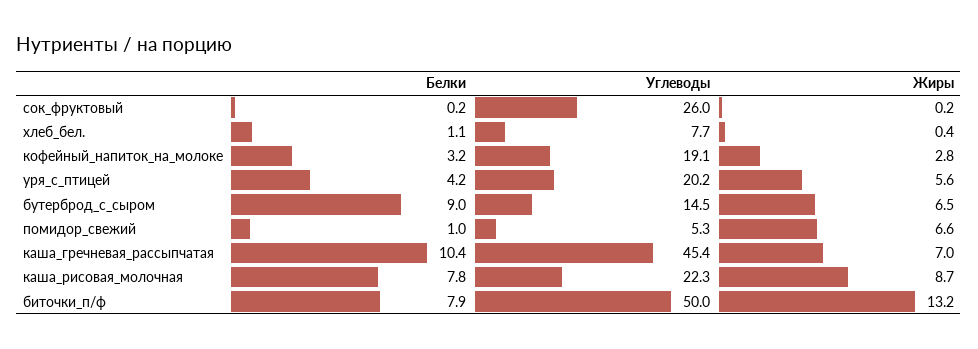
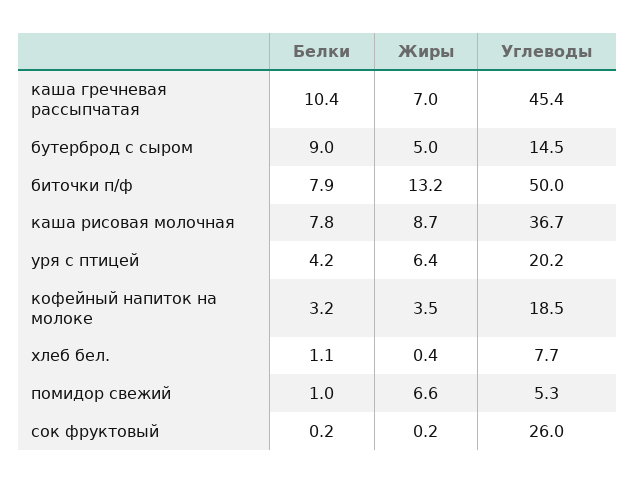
  {
    "Белки": {
      "сок_фруктовый": 0.2,
      "хлеб_бел.": 1.1,
      "кофейный_напиток_на_молоке": 3.2,
      "уря_с_птицей": 4.2,
      "бутерброд_с_сыром": 9,
      "помидор_свежий": 1,
      "каша_гречневая_рассыпчатая": 10.4,
      "каша_рисовая_молочная": 7.8,
      "биточки_п/ф": 7.9
    },
    "Углеводы": {
      "сок_фруктовый": 26,
      "хлеб_бел.": 7.7,
-     "кофейный_напиток_на_молоке": 19.1,
+     "кофейный_напиток_на_молоке": 18.5,
      "уря_с_птицей": 20.2,
      "бутерброд_с_сыром": 14.5,
      "помидор_свежий": 5.3,
      "каша_гречневая_рассыпчатая": 45.4,
-     "каша_рисовая_молочная": 22.3,
+     "каша_рисовая_молочная": 36.7,
      "биточки_п/ф": 50
    },
    "Жиры": {
      "сок_фруктовый": 0.2,
      "хлеб_бел.": 0.4,
-     "кофейный_напиток_на_молоке": 2.8,
+     "кофейный_напиток_на_молоке": 3.5,
-     "уря_с_птицей": 5.6,
+     "уря_с_птицей": 6.4,
-     "бутерброд_с_сыром": 6.5,
+     "бутерброд_с_сыром": 5,
      "помидор_свежий": 6.6,
      "каша_гречневая_рассыпчатая": 7,
      "каша_рисовая_молочная": 8.7,
      "биточки_п/ф": 13.2
    }
  }

